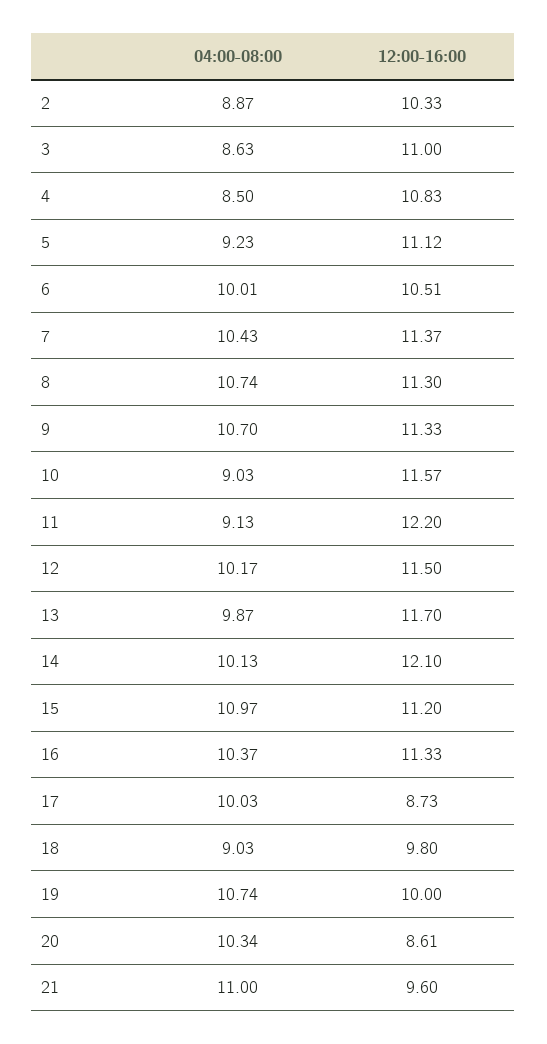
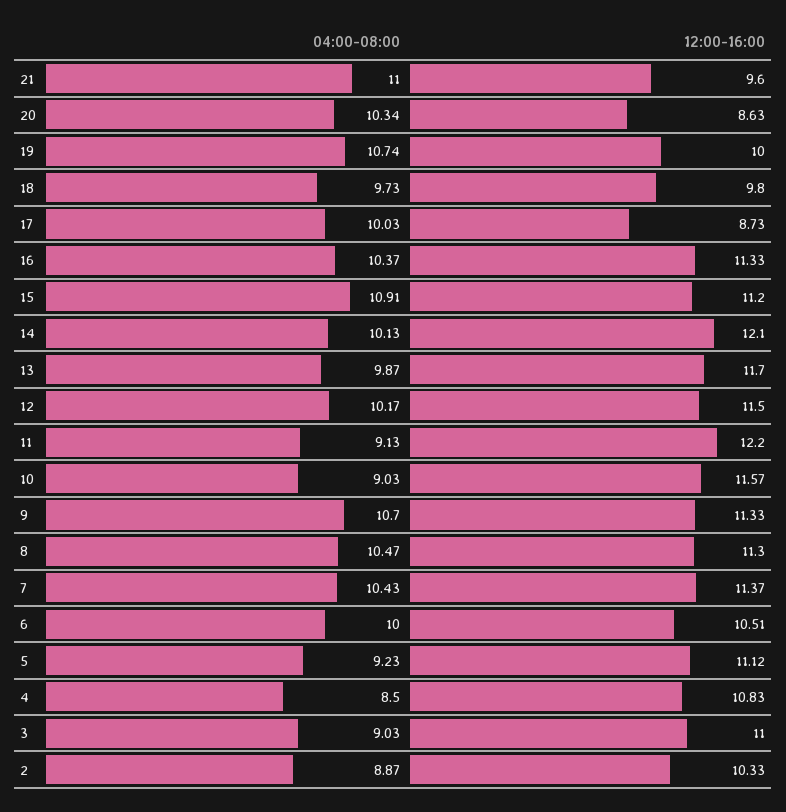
  {
    "04:00-08:00": {
      "2": 8.87,
-     "3": 8.63,
+     "3": 9.03,
      "4": 8.5,
      "5": 9.23,
-     "6": 10.01,
+     "6": 10,
      "7": 10.43,
-     "8": 10.74,
+     "8": 10.47,
      "9": 10.7,
      "10": 9.03,
      "11": 9.13,
      "12": 10.17,
      "13": 9.87,
      "14": 10.13,
-     "15": 10.97,
+     "15": 10.91,
      "16": 10.37,
      "17": 10.03,
-     "18": 9.03,
+     "18": 9.73,
      "19": 10.74,
      "20": 10.34,
      "21": 11
    },
    "12:00-16:00": {
      "2": 10.33,
      "3": 11,
      "4": 10.83,
      "5": 11.12,
      "6": 10.51,
      "7": 11.37,
      "8": 11.3,
      "9": 11.33,
      "10": 11.57,
      "11": 12.2,
      "12": 11.5,
      "13": 11.7,
      "14": 12.1,
      "15": 11.2,
      "16": 11.33,
      "17": 8.73,
      "18": 9.8,
      "19": 10,
-     "20": 8.61,
+     "20": 8.63,
      "21": 9.6
    }
  }

